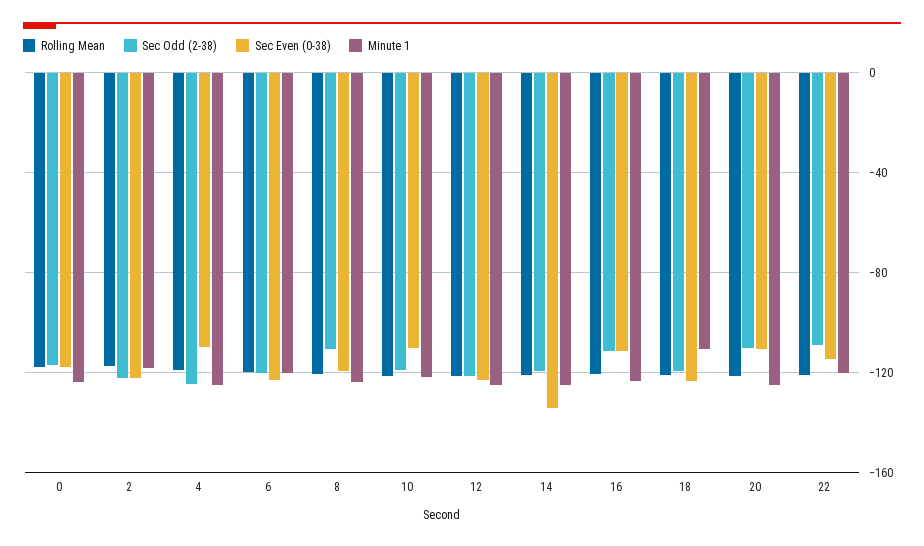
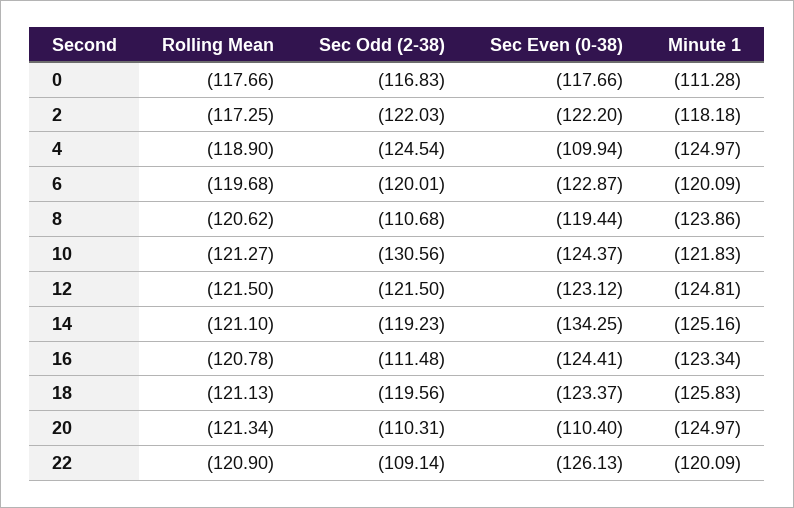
  {
    "Rolling Mean": {
      "0": -117.66,
      "2": -117.25,
      "4": -118.9,
      "6": -119.68,
      "8": -120.62,
      "10": -121.27,
      "12": -121.5,
      "14": -121.1,
      "16": -120.78,
      "18": -121.13,
      "20": -121.34,
      "22": -120.9
    },
    "Sec Odd (2-38)": {
      "0": -116.83,
      "2": -122.03,
      "4": -124.54,
      "6": -120.01,
      "8": -110.68,
-     "10": -120,
+     "10": -130.56,
      "12": -121.5,
      "14": -119.23,
      "16": -111.48,
      "18": -119.56,
      "20": -110.31,
      "22": -109.14
    },
    "Sec Even (0-38)": {
      "0": -117.66,
      "2": -122.2,
      "4": -109.94,
      "6": -122.87,
      "8": -119.44,
-     "10": -110,
+     "10": -124.37,
      "12": -123.12,
      "14": -134.25,
-     "16": -110,
+     "16": -124.41,
      "18": -123.37,
      "20": -110.4,
-     "22": -115
+     "22": -126.13
    },
    "Minute 1": {
-     "0": -125,
+     "0": -111.28,
      "2": -118.18,
      "4": -124.97,
      "6": -120.09,
      "8": -123.86,
      "10": -121.83,
      "12": -124.81,
      "14": -125.16,
      "16": -123.34,
-     "18": -110,
+     "18": -125.83,
      "20": -124.97,
      "22": -120.09
    }
  }

